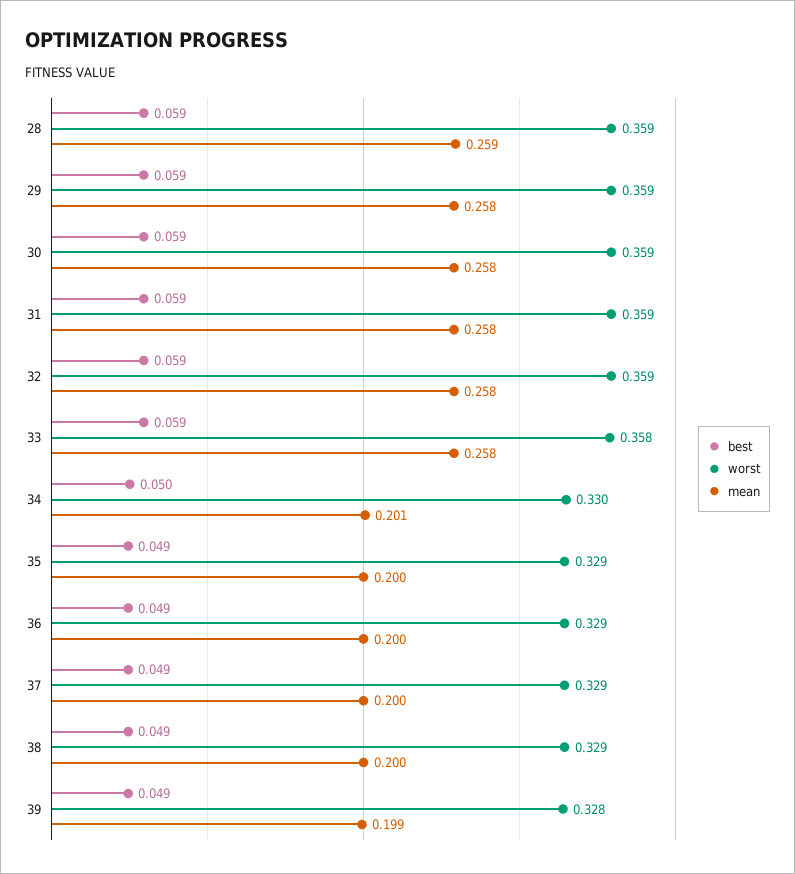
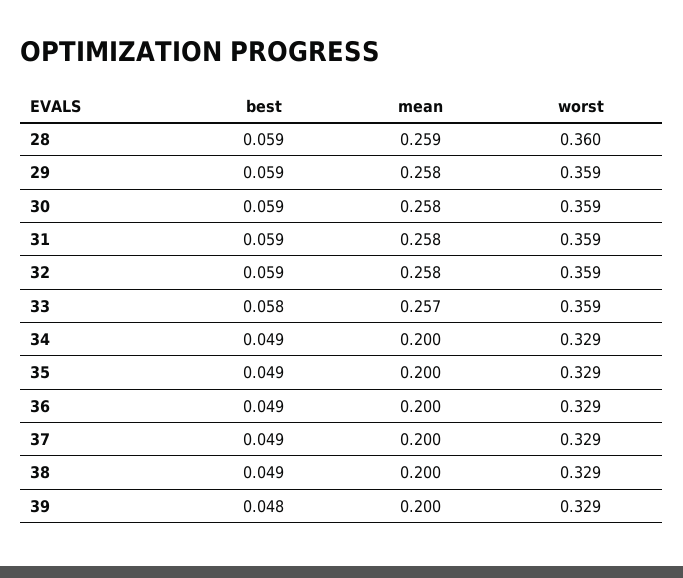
  {
    "best": {
      "28": 0.059,
      "29": 0.059,
      "30": 0.059,
      "31": 0.059,
      "32": 0.059,
-     "33": 0.059,
+     "33": 0.058,
-     "34": 0.05,
+     "34": 0.049,
      "35": 0.049,
      "36": 0.049,
      "37": 0.049,
      "38": 0.049,
-     "39": 0.049
+     "39": 0.048
    },
    "worst": {
-     "28": 0.359,
+     "28": 0.36,
      "29": 0.359,
      "30": 0.359,
      "31": 0.359,
      "32": 0.359,
-     "33": 0.358,
+     "33": 0.359,
-     "34": 0.33,
+     "34": 0.329,
      "35": 0.329,
      "36": 0.329,
      "37": 0.329,
      "38": 0.329,
-     "39": 0.328
+     "39": 0.329
    },
    "mean": {
      "28": 0.259,
      "29": 0.258,
      "30": 0.258,
      "31": 0.258,
      "32": 0.258,
-     "33": 0.258,
+     "33": 0.257,
-     "34": 0.201,
+     "34": 0.2,
      "35": 0.2,
      "36": 0.2,
      "37": 0.2,
      "38": 0.2,
-     "39": 0.199
+     "39": 0.2
    }
  }

